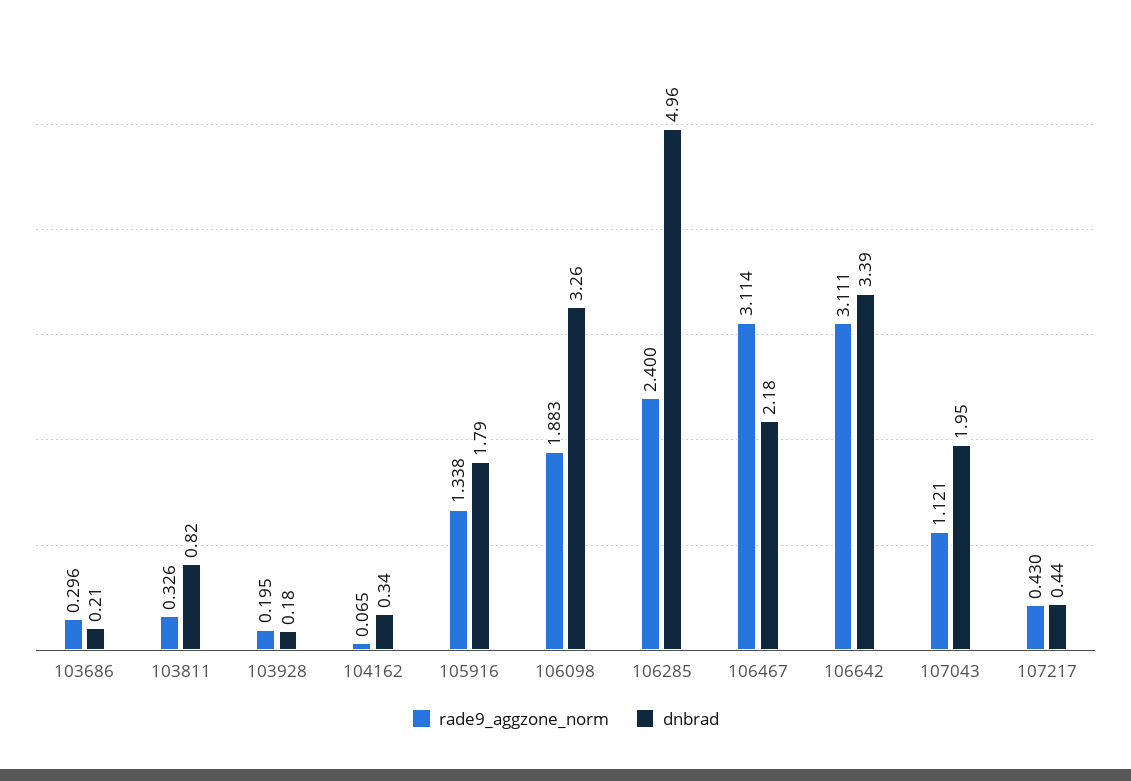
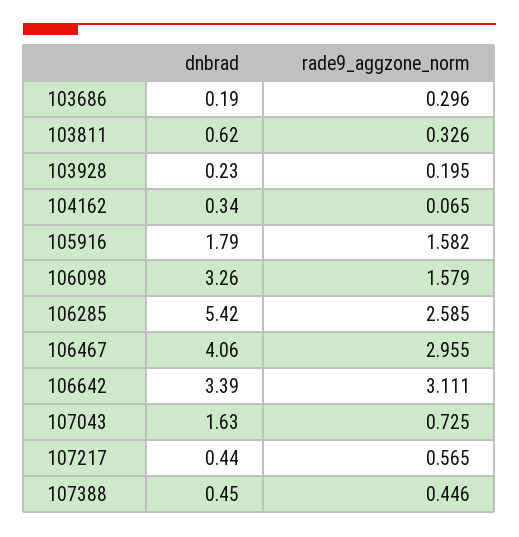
  {
    "rade9_aggzone_norm": {
      "103686": 0.296,
      "103811": 0.326,
      "103928": 0.195,
      "104162": 0.065,
-     "105916": 1.338,
+     "105916": 1.582,
-     "106098": 1.883,
+     "106098": 1.579,
-     "106285": 2.4,
+     "106285": 2.585,
-     "106467": 3.114,
+     "106467": 2.955,
      "106642": 3.111,
-     "107043": 1.121,
+     "107043": 0.725,
-     "107217": 0.43
+     "107217": 0.565,
+     "107388": 0.446
    },
    "dnbrad": {
-     "103686": 0.21,
+     "103686": 0.19,
-     "103811": 0.82,
+     "103811": 0.62,
-     "103928": 0.18,
+     "103928": 0.23,
      "104162": 0.34,
      "105916": 1.79,
      "106098": 3.26,
-     "106285": 4.96,
+     "106285": 5.42,
-     "106467": 2.18,
+     "106467": 4.06,
      "106642": 3.39,
-     "107043": 1.95,
+     "107043": 1.63,
-     "107217": 0.44
+     "107217": 0.44,
+     "107388": 0.45
    }
  }

